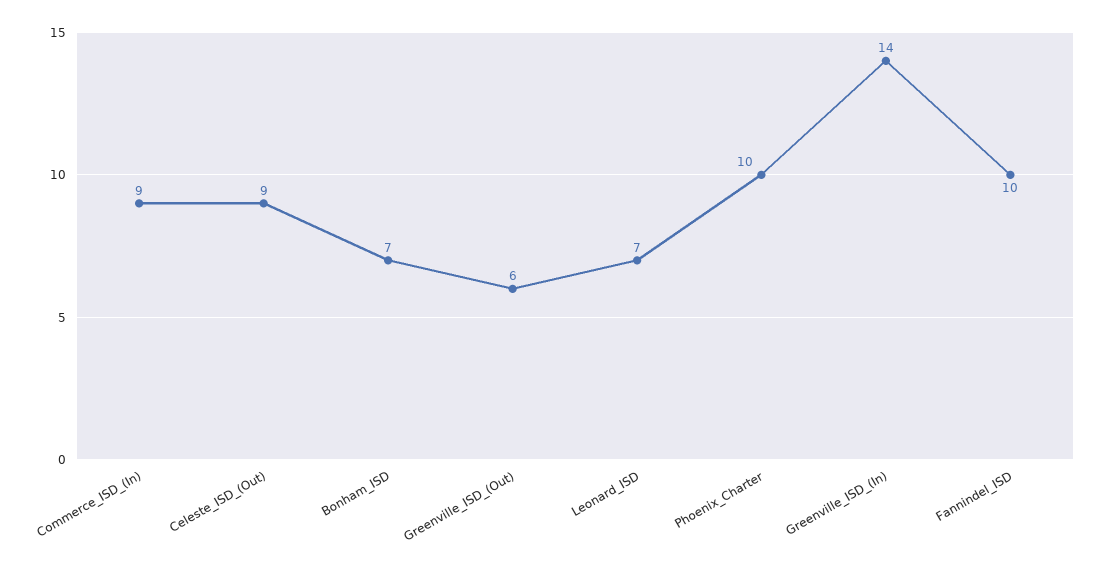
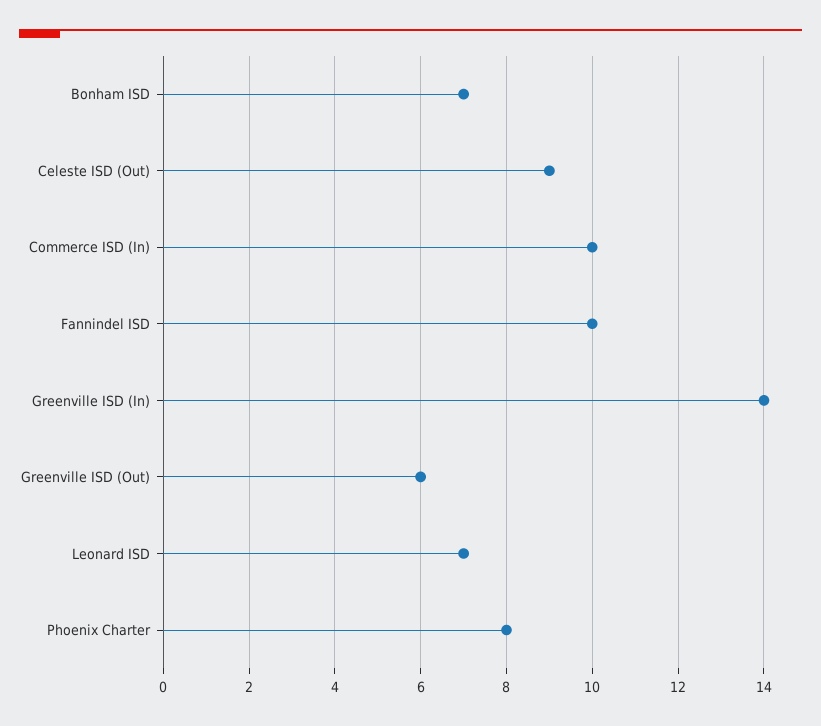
  {
-   "Commerce_ISD_(In)": 9,
+   "Commerce_ISD_(In)": 10,
    "Celeste_ISD_(Out)": 9,
    "Bonham_ISD": 7,
    "Greenville_ISD_(Out)": 6,
    "Leonard_ISD": 7,
-   "Phoenix_Charter": 10,
+   "Phoenix_Charter": 8,
    "Greenville_ISD_(In)": 14,
    "Fannindel_ISD": 10
  }

